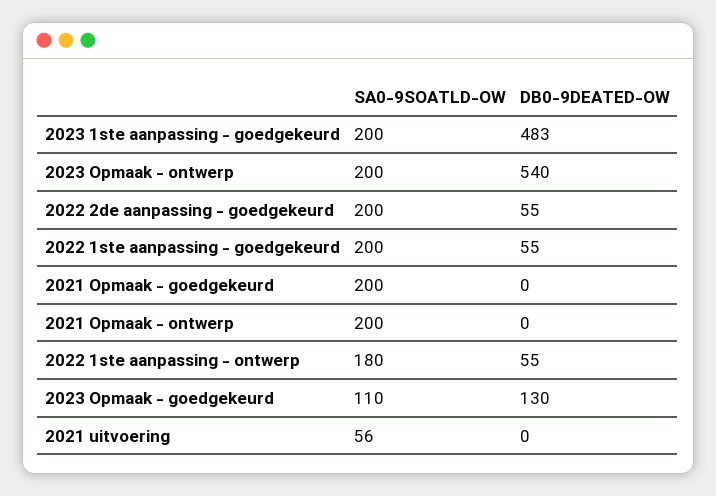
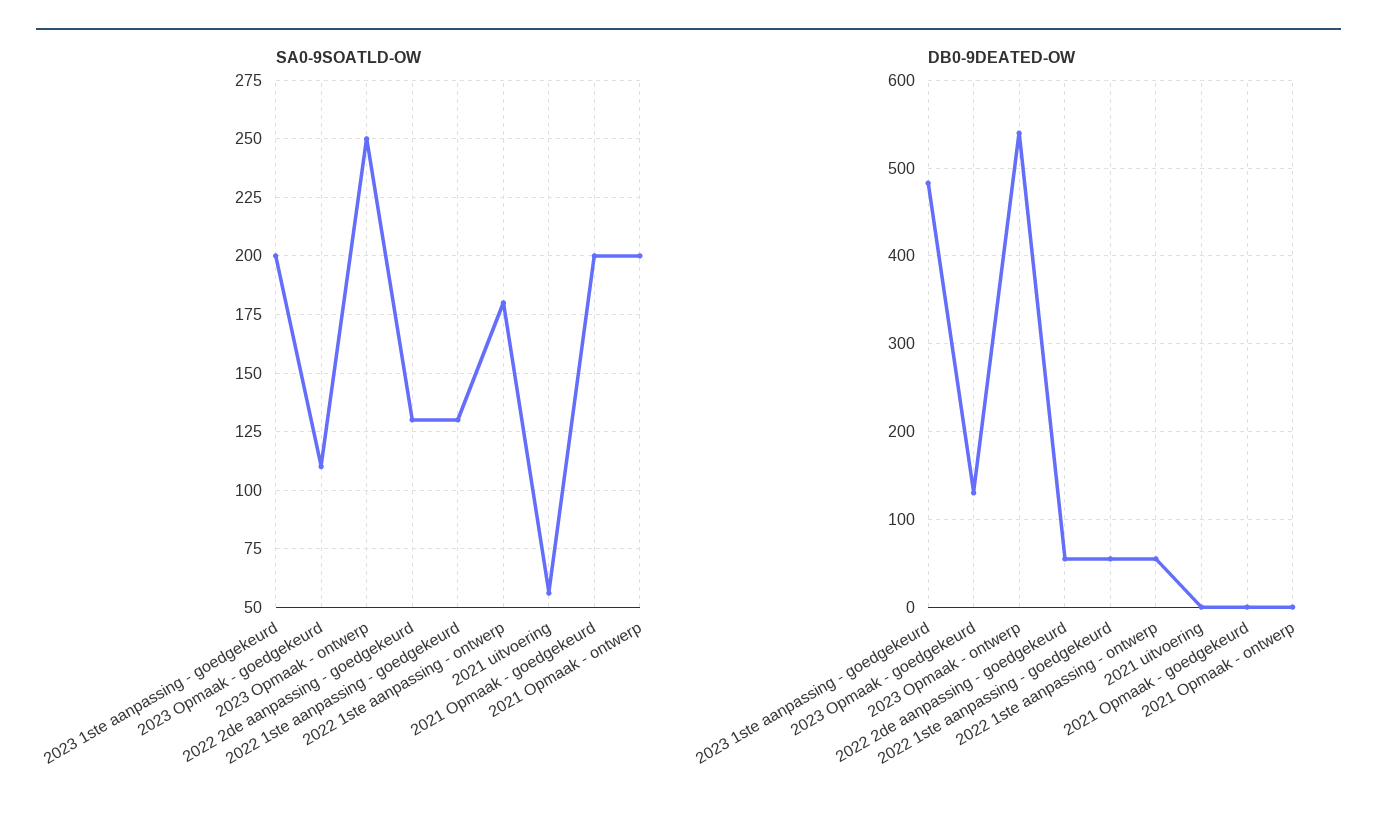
  {
    "SA0-9SOATLD-OW": {
      "2023 1ste aanpassing - goedgekeurd": 200,
-     "2023 Opmaak - ontwerp": 200,
+     "2023 Opmaak - ontwerp": 250,
-     "2022 2de aanpassing - goedgekeurd": 200,
+     "2022 2de aanpassing - goedgekeurd": 130,
-     "2022 1ste aanpassing - goedgekeurd": 200,
+     "2022 1ste aanpassing - goedgekeurd": 130,
      "2021 Opmaak - goedgekeurd": 200,
      "2021 Opmaak - ontwerp": 200,
      "2022 1ste aanpassing - ontwerp": 180,
      "2023 Opmaak - goedgekeurd": 110,
      "2021 uitvoering": 56
    },
    "DB0-9DEATED-OW": {
      "2023 1ste aanpassing - goedgekeurd": 483,
      "2023 Opmaak - ontwerp": 540,
      "2022 2de aanpassing - goedgekeurd": 55,
      "2022 1ste aanpassing - goedgekeurd": 55,
      "2021 Opmaak - goedgekeurd": 0,
      "2021 Opmaak - ontwerp": 0,
      "2022 1ste aanpassing - ontwerp": 55,
      "2023 Opmaak - goedgekeurd": 130,
      "2021 uitvoering": 0
    }
  }

